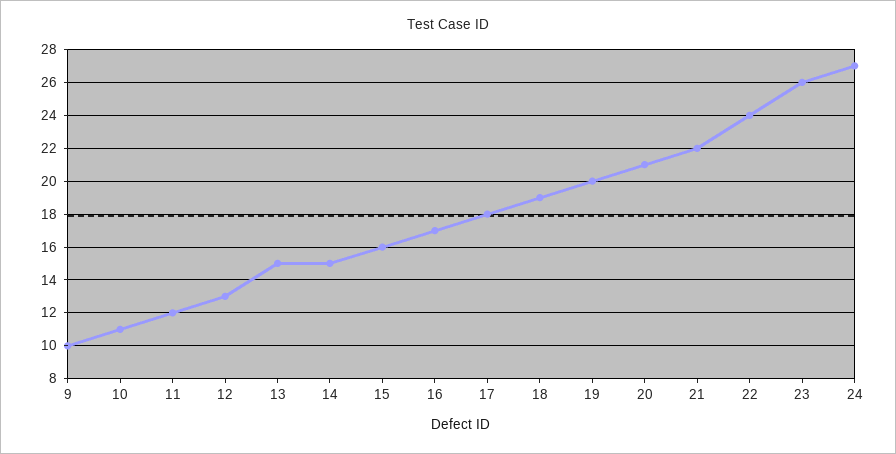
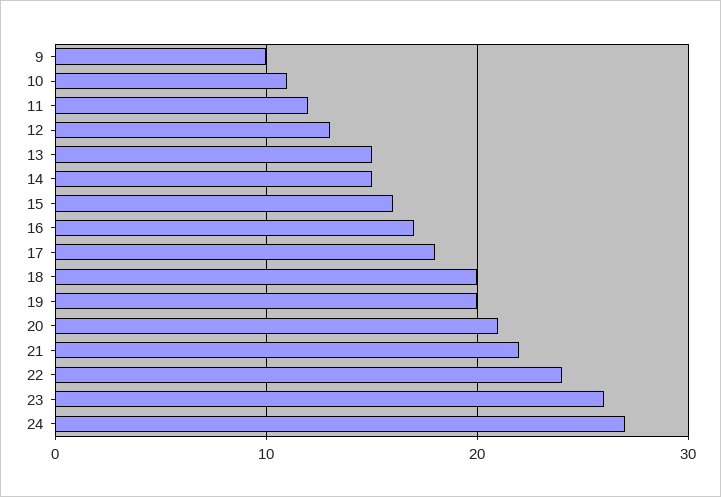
  {
    "9": 10,
    "10": 11,
    "11": 12,
    "12": 13,
    "13": 15,
    "14": 15,
    "15": 16,
    "16": 17,
    "17": 18,
-   "18": 19,
+   "18": 20,
    "19": 20,
    "20": 21,
    "21": 22,
    "22": 24,
    "23": 26,
    "24": 27
  }

